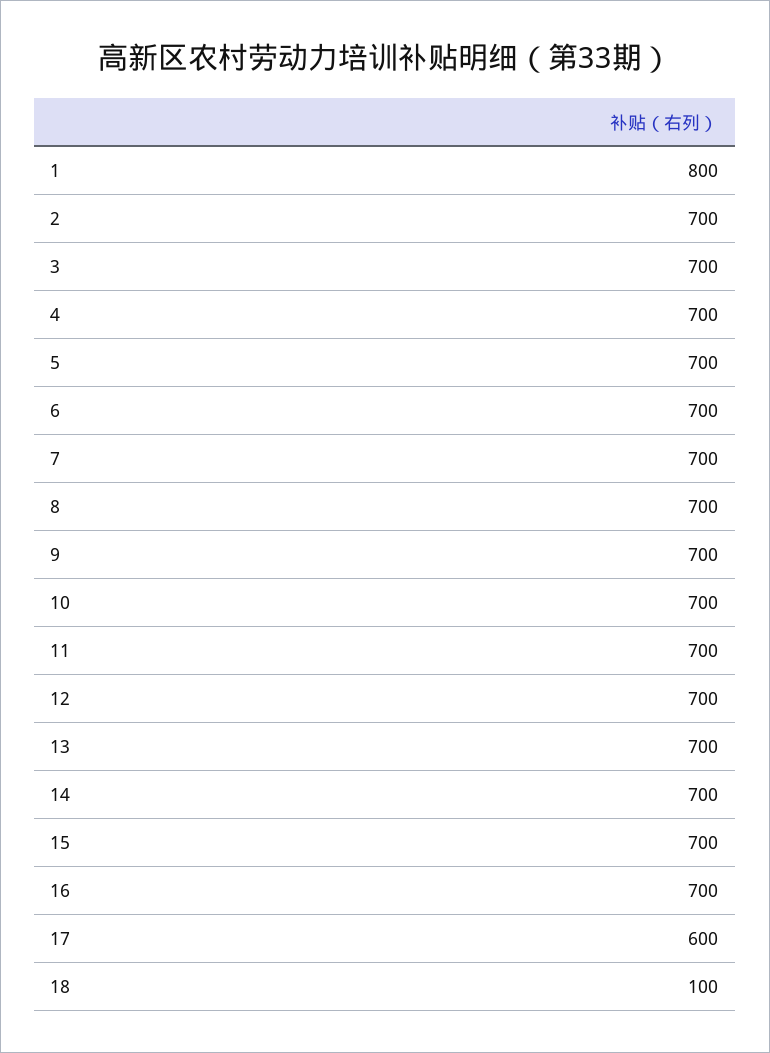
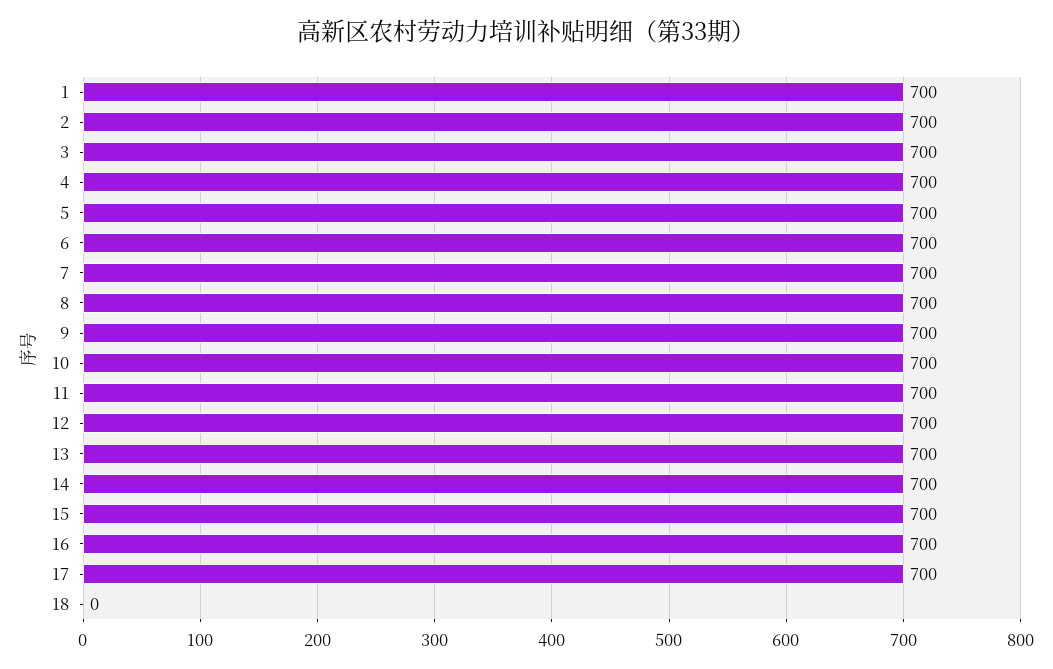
  {
-   "1": 800,
+   "1": 700,
    "2": 700,
    "3": 700,
    "4": 700,
    "5": 700,
    "6": 700,
    "7": 700,
    "8": 700,
    "9": 700,
    "10": 700,
    "11": 700,
    "12": 700,
    "13": 700,
    "14": 700,
    "15": 700,
    "16": 700,
-   "17": 600,
+   "17": 700,
-   "18": 100
+   "18": 0
  }

